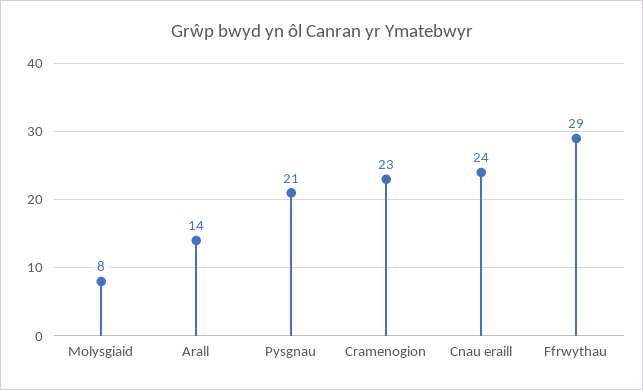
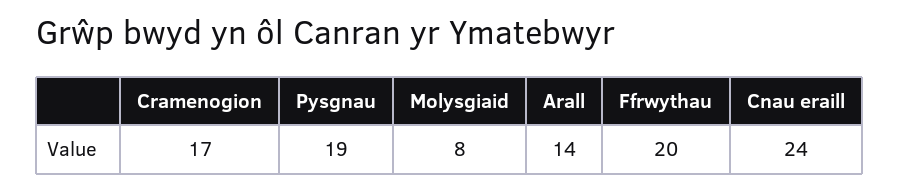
  {
    "Molysgiaid": 8,
    "Arall": 14,
-   "Pysgnau": 21,
+   "Pysgnau": 19,
-   "Cramenogion": 23,
+   "Cramenogion": 17,
    "Cnau eraill": 24,
-   "Ffrwythau": 29
+   "Ffrwythau": 20
  }

